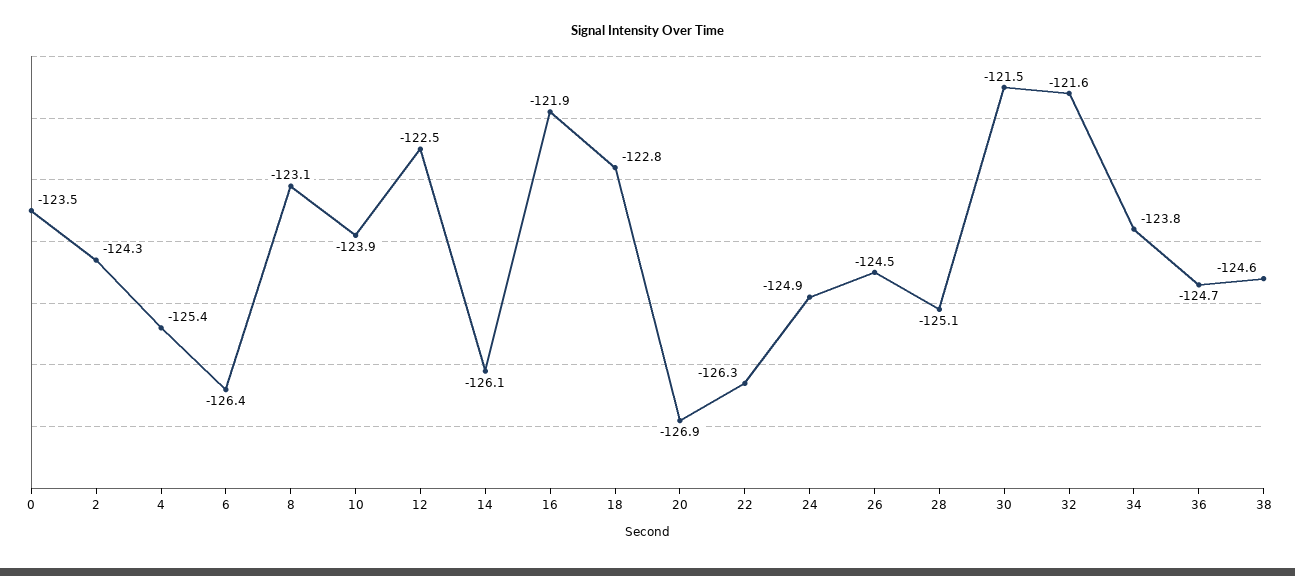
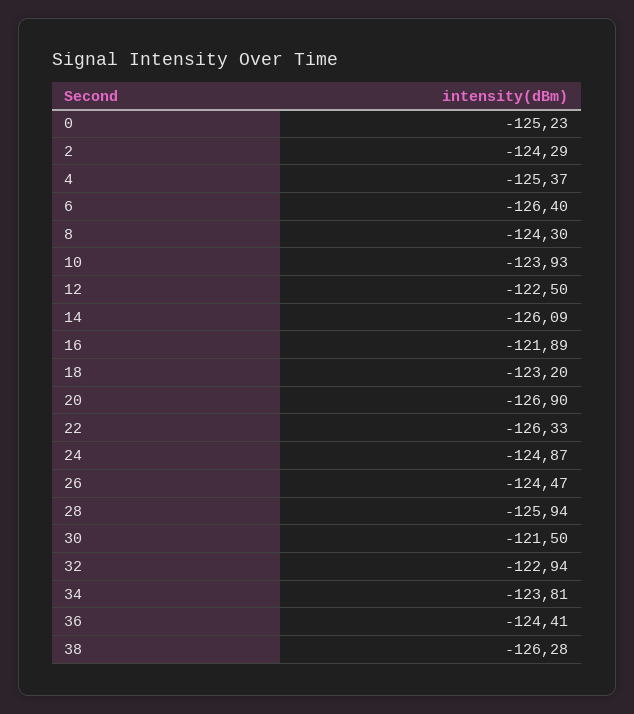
  {
-   "0": -123.5,
+   "0": -125.23,
    "2": -124.29,
    "4": -125.37,
    "6": -126.4,
-   "8": -123.1,
+   "8": -124.3,
    "10": -123.93,
    "12": -122.5,
    "14": -126.09,
    "16": -121.89,
-   "18": -122.8,
+   "18": -123.2,
    "20": -126.9,
    "22": -126.33,
    "24": -124.87,
    "26": -124.47,
-   "28": -125.1,
+   "28": -125.94,
    "30": -121.5,
-   "32": -121.6,
+   "32": -122.94,
    "34": -123.81,
-   "36": -124.7,
+   "36": -124.41,
-   "38": -124.6
+   "38": -126.28
  }

